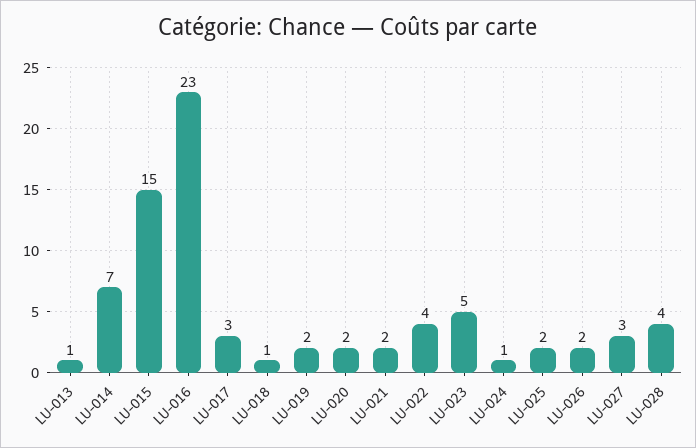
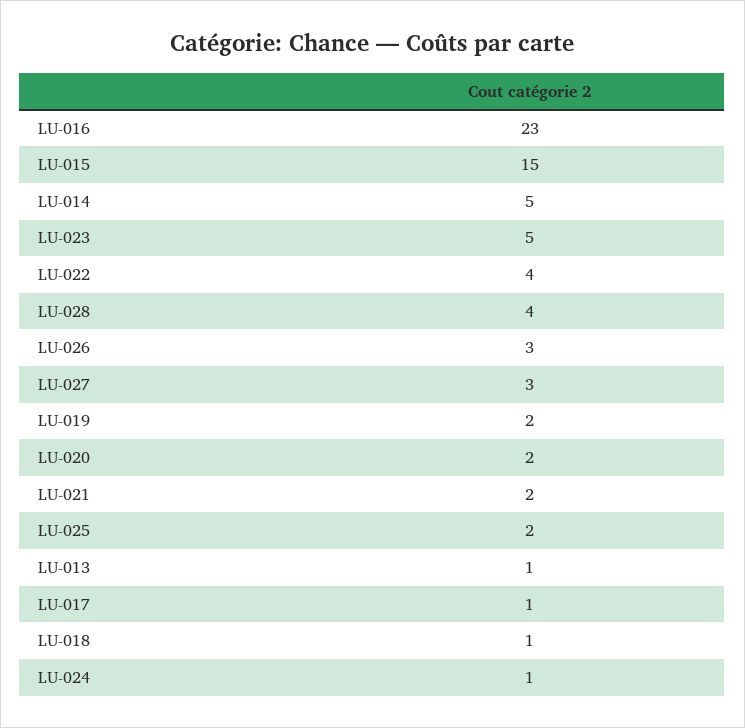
  {
    "LU-013": 1,
-   "LU-014": 7,
+   "LU-014": 5,
    "LU-015": 15,
    "LU-016": 23,
-   "LU-017": 3,
+   "LU-017": 1,
    "LU-018": 1,
    "LU-019": 2,
    "LU-020": 2,
    "LU-021": 2,
    "LU-022": 4,
    "LU-023": 5,
    "LU-024": 1,
    "LU-025": 2,
-   "LU-026": 2,
+   "LU-026": 3,
    "LU-027": 3,
    "LU-028": 4
  }

